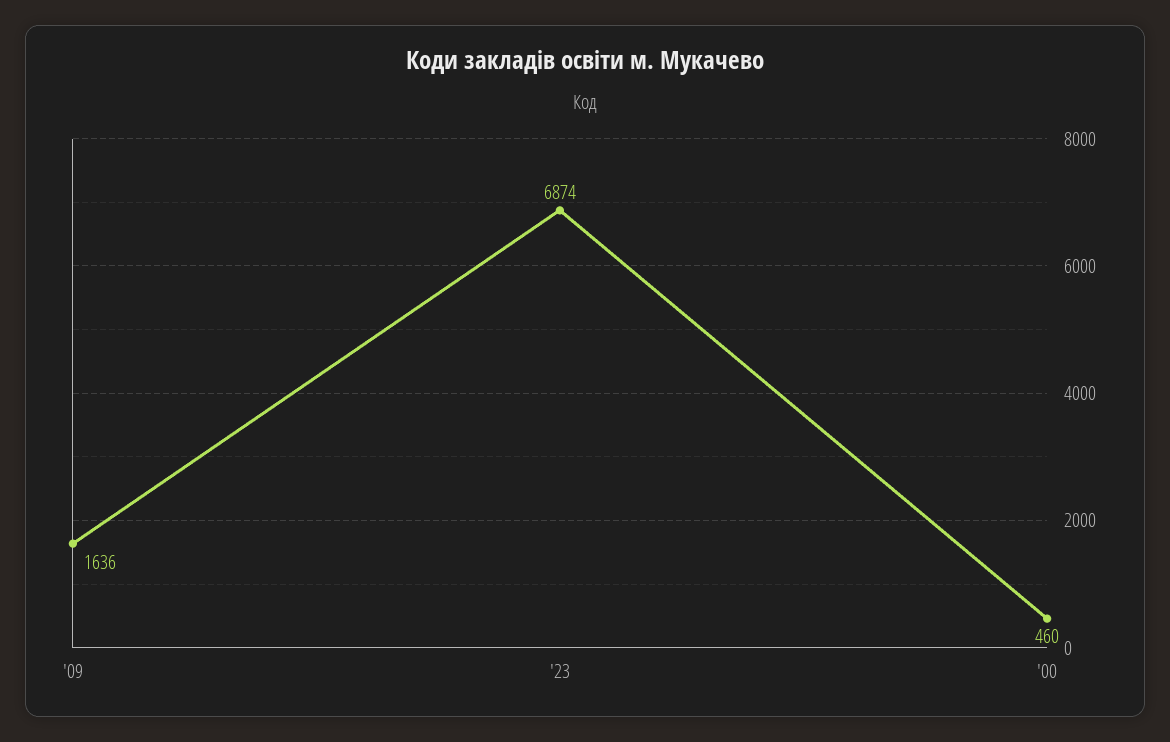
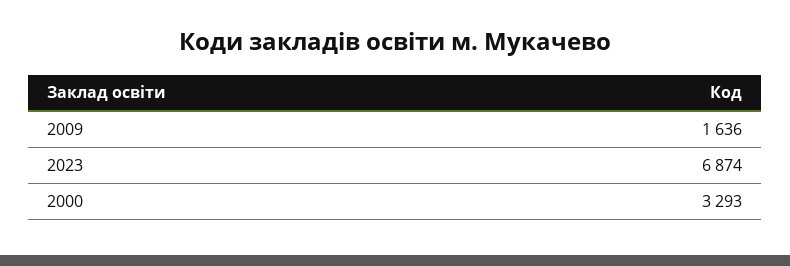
  {
    "'09": 1636,
    "'23": 6874,
-   "'00": 460
+   "'00": 3293
  }

